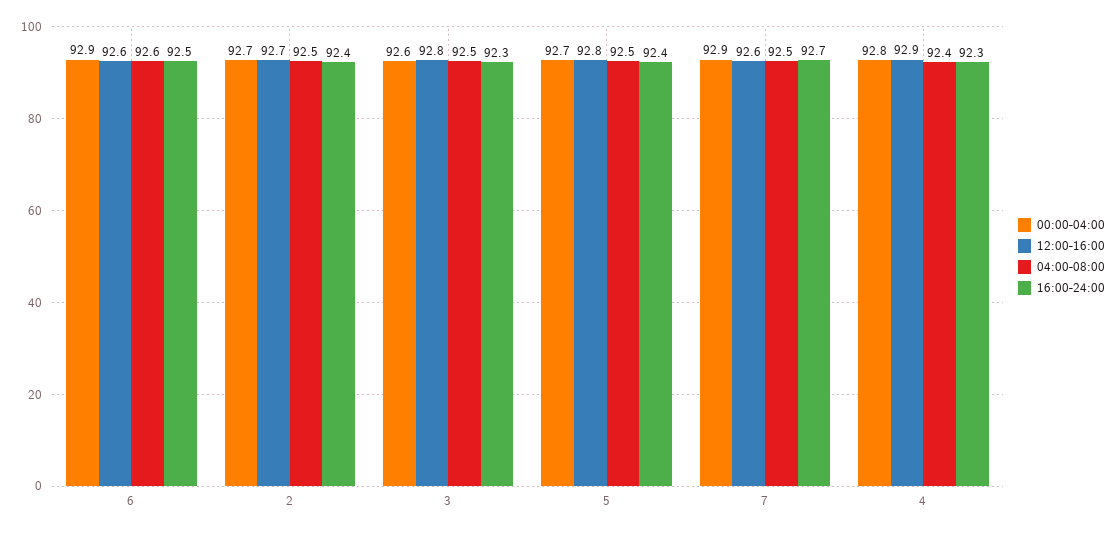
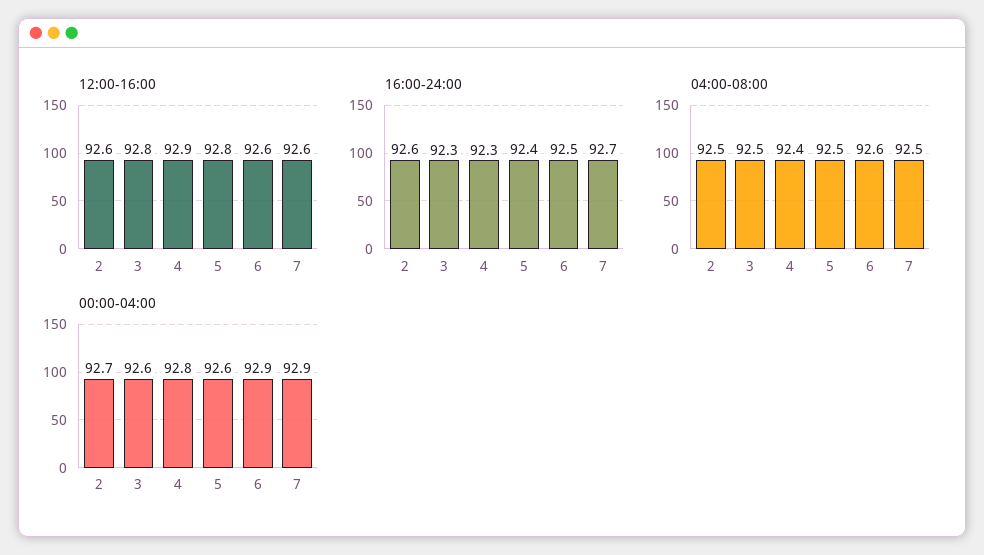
  {
    "00:00-04:00": {
      "6": 92.9,
      "2": 92.7,
      "3": 92.6,
-     "5": 92.7,
+     "5": 92.6,
      "7": 92.9,
      "4": 92.8
    },
    "12:00-16:00": {
      "6": 92.6,
-     "2": 92.7,
+     "2": 92.6,
      "3": 92.8,
      "5": 92.8,
      "7": 92.6,
      "4": 92.9
    },
    "04:00-08:00": {
      "6": 92.6,
      "2": 92.5,
      "3": 92.5,
      "5": 92.5,
      "7": 92.5,
      "4": 92.4
    },
    "16:00-24:00": {
      "6": 92.5,
-     "2": 92.4,
+     "2": 92.6,
      "3": 92.3,
      "5": 92.4,
      "7": 92.7,
      "4": 92.3
    }
  }

